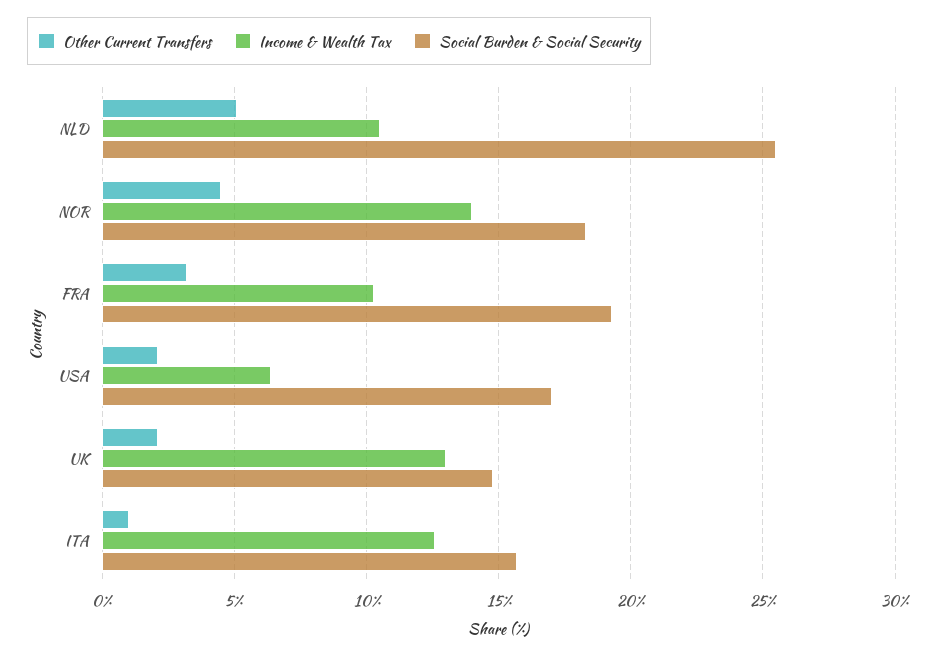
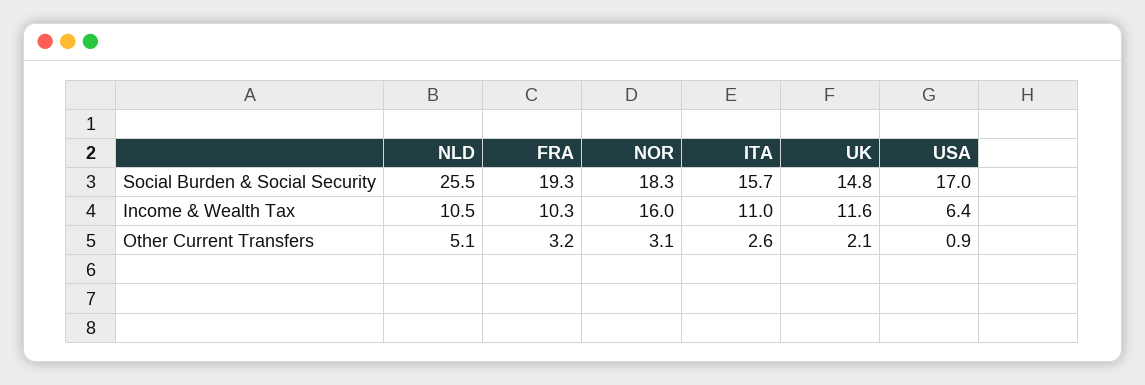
  {
    "Other Current Transfers": {
      "NLD": 5.1,
-     "NOR": 4.5,
+     "NOR": 3.1,
      "FRA": 3.2,
-     "USA": 2,
+     "USA": 0.9,
      "UK": 2.1,
-     "ITA": 1
+     "ITA": 2.6
    },
    "Income & Wealth Tax": {
      "NLD": 10.5,
-     "NOR": 14,
+     "NOR": 16,
      "FRA": 10.3,
      "USA": 6.4,
-     "UK": 13,
+     "UK": 11.6,
-     "ITA": 12.5
+     "ITA": 11
    },
    "Social Burden & Social Security": {
      "NLD": 25.5,
      "NOR": 18.3,
      "FRA": 19.3,
      "USA": 17,
      "UK": 14.8,
      "ITA": 15.7
    }
  }

